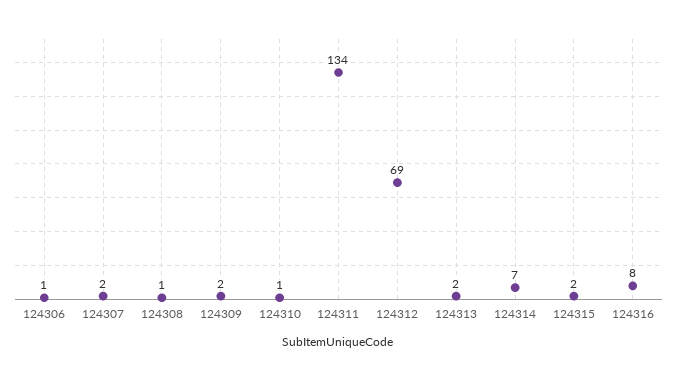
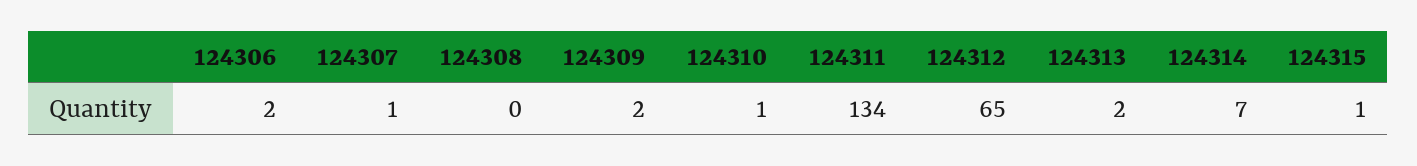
  {
-   "124306": 1,
+   "124306": 2,
-   "124307": 2,
+   "124307": 1,
-   "124308": 1,
+   "124308": 0,
    "124309": 2,
    "124310": 1,
    "124311": 134,
-   "124312": 69,
+   "124312": 65,
    "124313": 2,
    "124314": 7,
-   "124315": 2,
+   "124315": 1
-   "124316": 8
  }

